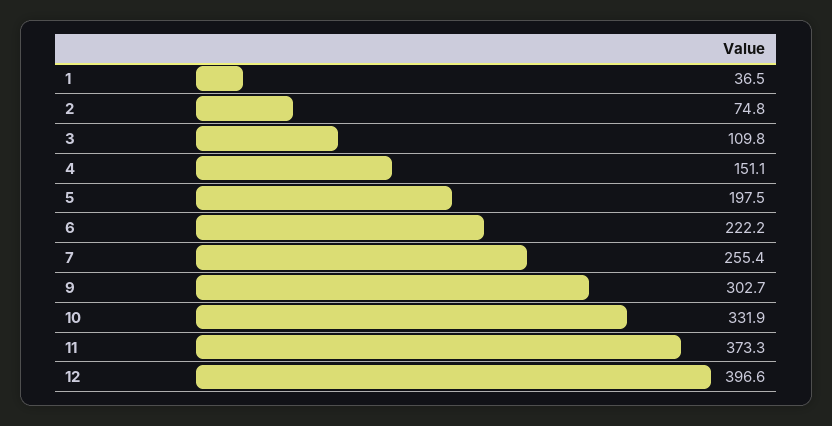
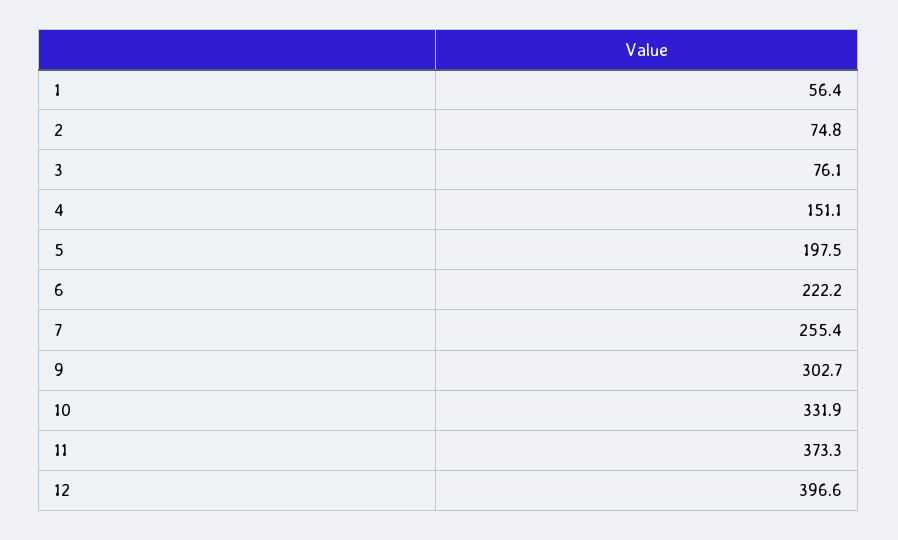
  {
-   "1": 36.5,
+   "1": 56.4,
    "2": 74.8,
-   "3": 109.8,
+   "3": 76.1,
    "4": 151.1,
    "5": 197.5,
    "6": 222.2,
    "7": 255.4,
    "9": 302.7,
    "10": 331.9,
    "11": 373.3,
    "12": 396.6
  }

